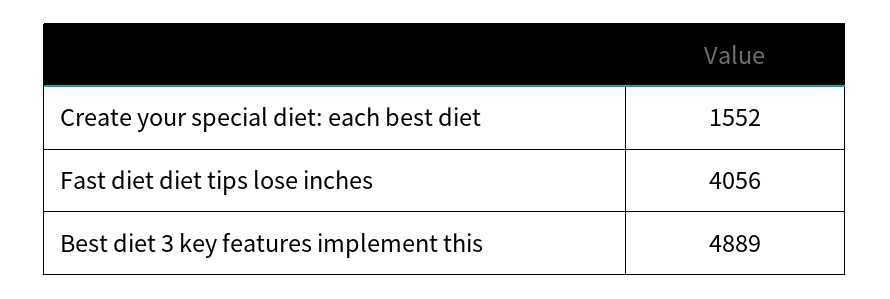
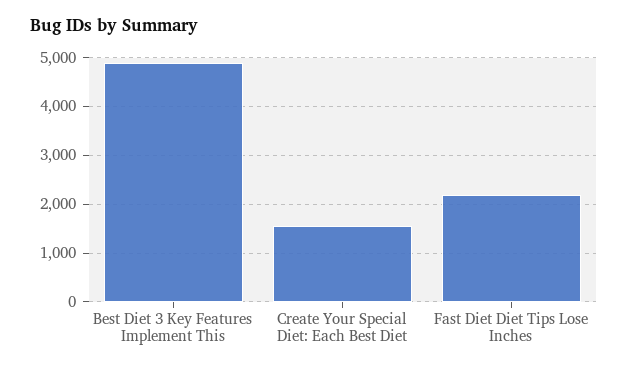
  {
    "Create your special diet: each best diet": 1552,
-   "Fast diet diet tips lose inches": 4056,
+   "Fast diet diet tips lose inches": 2200,
    "Best diet 3 key features implement this": 4889
  }

